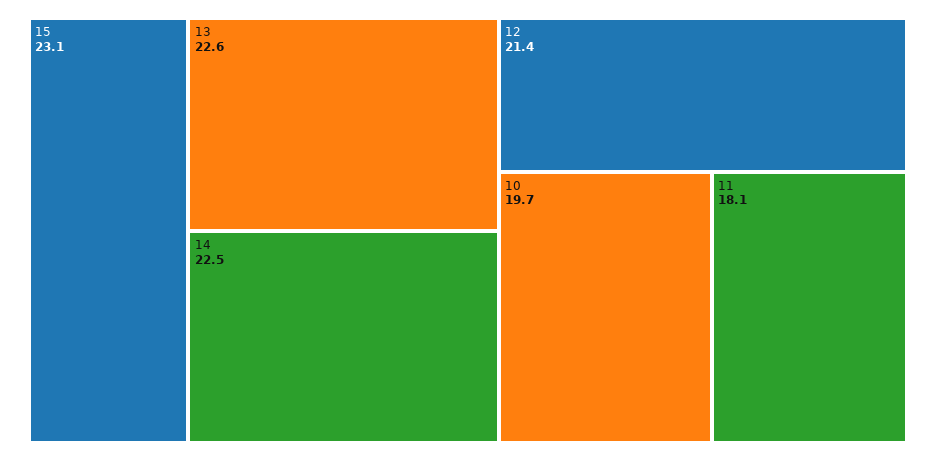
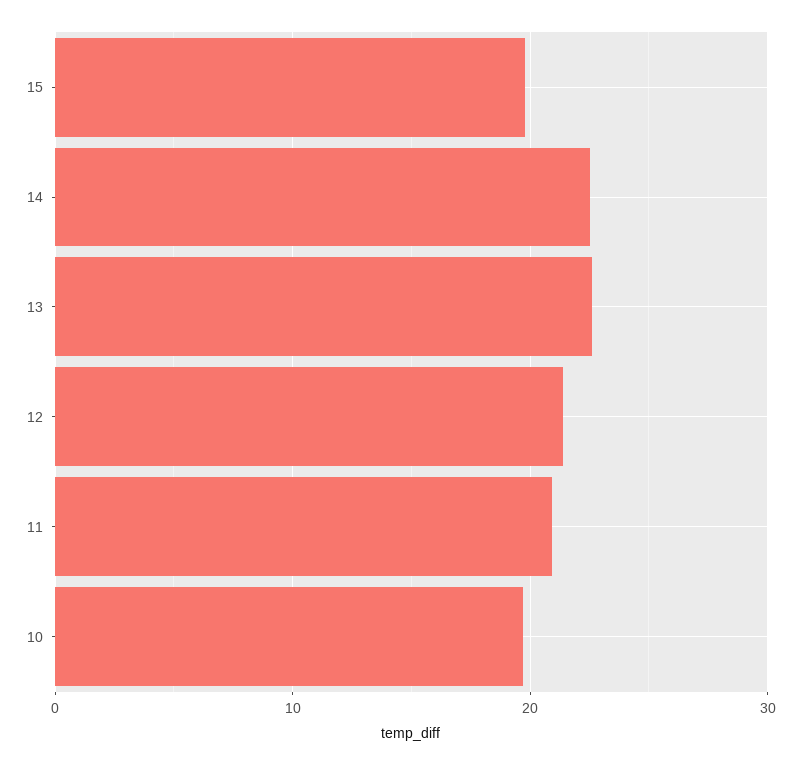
  {
-   "15": 23.1,
+   "15": 20,
    "13": 22.6,
    "14": 22.5,
    "12": 21.4,
    "10": 19.7,
-   "11": 18.1
+   "11": 21
  }

